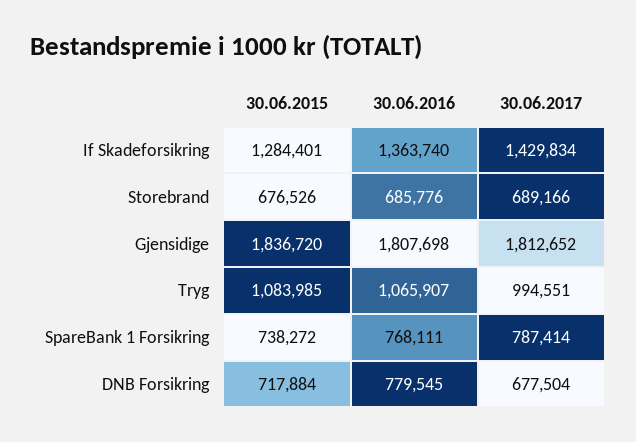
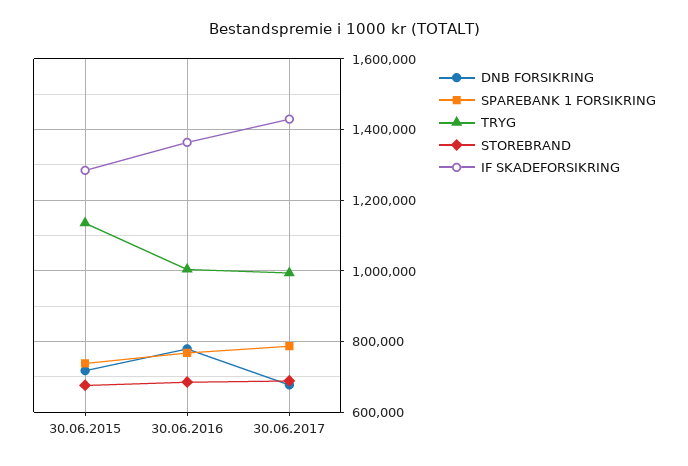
  {
    "If Skadeforsikring": {
      "30.06.2015": 1284401,
      "30.06.2016": 1363740,
      "30.06.2017": 1429834
    },
    "Storebrand": {
      "30.06.2015": 676526,
      "30.06.2016": 685776,
      "30.06.2017": 689166
    },
-   "Gjensidige": {
-     "30.06.2015": 1836720,
-     "30.06.2016": 1807698,
-     "30.06.2017": 1812652
-   },
    "Tryg": {
-     "30.06.2015": 1083985,
+     "30.06.2015": 1140000,
-     "30.06.2016": 1065907,
+     "30.06.2016": 1000000,
      "30.06.2017": 994551
    },
    "SpareBank 1 Forsikring": {
      "30.06.2015": 738272,
      "30.06.2016": 768111,
      "30.06.2017": 787414
    },
    "DNB Forsikring": {
      "30.06.2015": 717884,
      "30.06.2016": 779545,
      "30.06.2017": 677504
    }
  }

